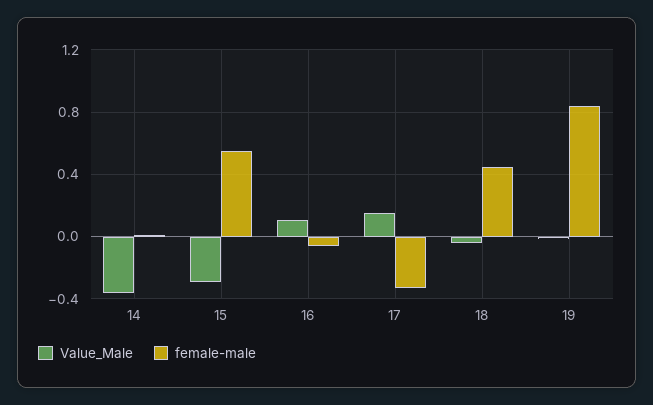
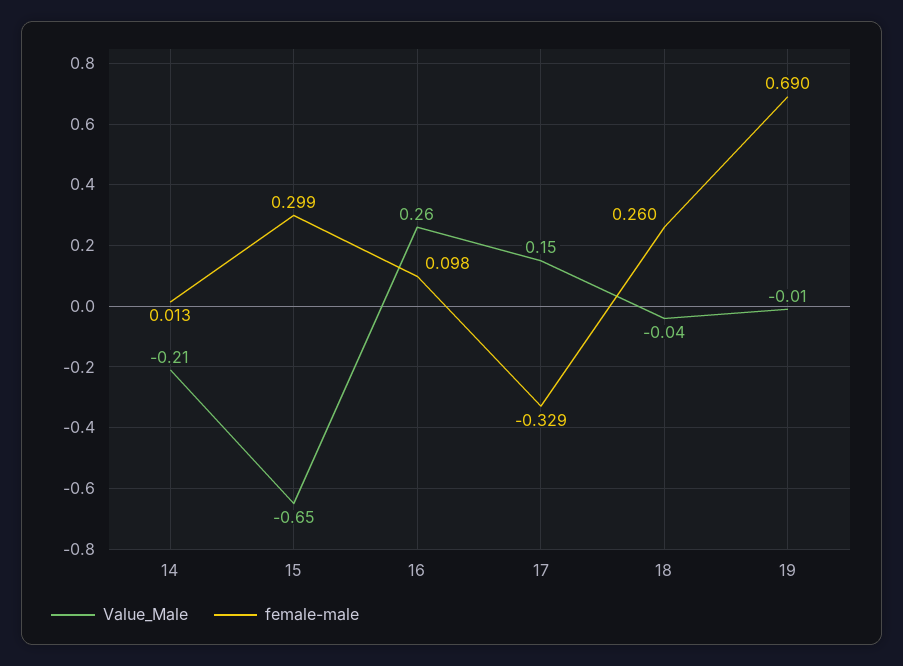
  {
    "Value_Male": {
-     "14": -0.35,
+     "14": -0.21,
-     "15": -0.3,
+     "15": -0.65,
-     "16": 0.1,
+     "16": 0.26,
      "17": 0.15,
      "18": -0.04,
      "19": -0.01
    },
    "female-male": {
      "14": 0.013,
-     "15": 0.55,
+     "15": 0.299,
-     "16": -0.05,
+     "16": 0.098,
      "17": -0.329,
-     "18": 0.45,
+     "18": 0.26,
-     "19": 0.85
+     "19": 0.69
    }
  }

